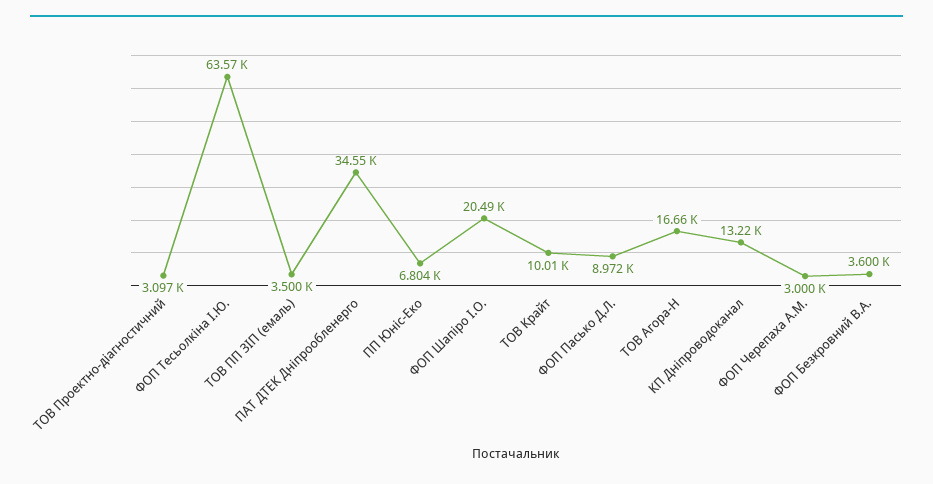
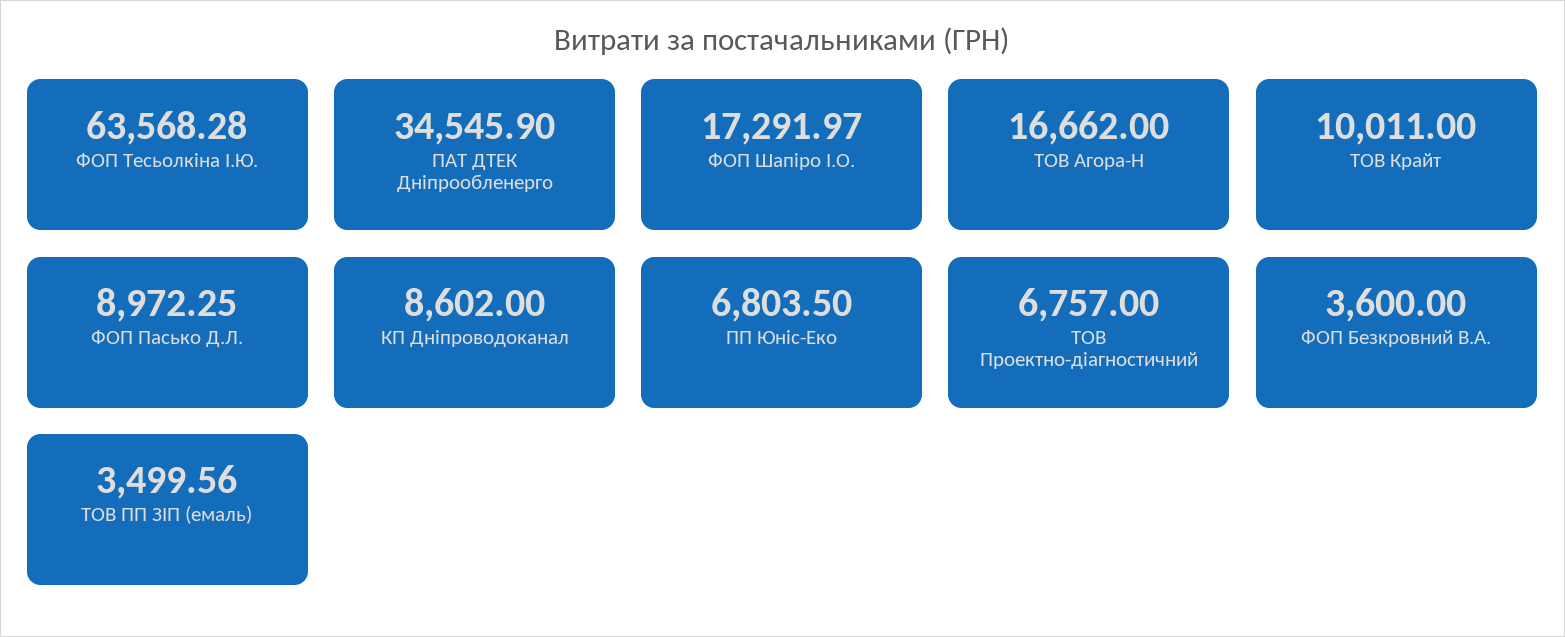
  {
-   "ТОВ Проектно-діагностичний": 3097,
+   "ТОВ Проектно-діагностичний": 6757,
    "ФОП Тесьолкіна І.Ю.": 63568.28,
    "ТОВ ПП ЗІП (емаль)": 3499.56,
    "ПАТ ДТЕК Дніпрообленерго": 34545.9,
    "ПП Юніс-Еко": 6803.5,
-   "ФОП Шапіро І.О.": 20490,
+   "ФОП Шапіро І.О.": 17291.97,
    "ТОВ Крайт": 10011,
    "ФОП Пасько Д.Л.": 8972.25,
    "ТОВ Агора-Н": 16662,
-   "КП Дніпроводоканал": 13220,
+   "КП Дніпроводоканал": 8602,
-   "ФОП Черепаха А.М.": 3000,
    "ФОП Безкровний В.А.": 3600
  }

